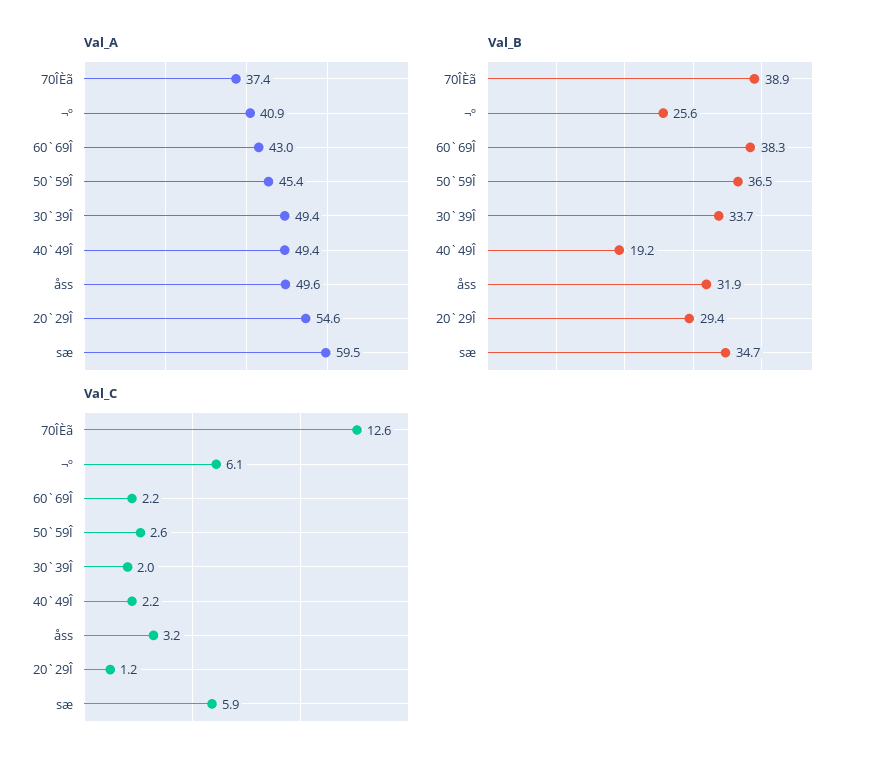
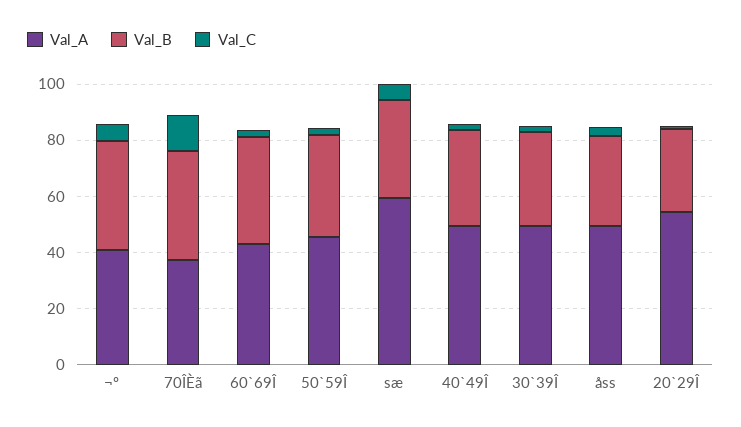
  {
    "Val_A": {
      "70ÎÈã": 37.4,
      "¬º": 40.9,
      "60`69Î": 43,
      "50`59Î": 45.4,
      "30`39Î": 49.4,
      "40`49Î": 49.4,
      "åss": 49.6,
      "20`29Î": 54.6,
      "sæ": 59.5
    },
    "Val_B": {
      "70ÎÈã": 38.9,
-     "¬º": 25.6,
+     "¬º": 40,
      "60`69Î": 38.3,
      "50`59Î": 36.5,
      "30`39Î": 33.7,
-     "40`49Î": 19.2,
+     "40`49Î": 35,
      "åss": 31.9,
      "20`29Î": 29.4,
      "sæ": 34.7
    },
    "Val_C": {
      "70ÎÈã": 12.6,
      "¬º": 6.1,
      "60`69Î": 2.2,
      "50`59Î": 2.6,
      "30`39Î": 2,
      "40`49Î": 2.2,
      "åss": 3.2,
      "20`29Î": 1.2,
      "sæ": 5.9
    }
  }

